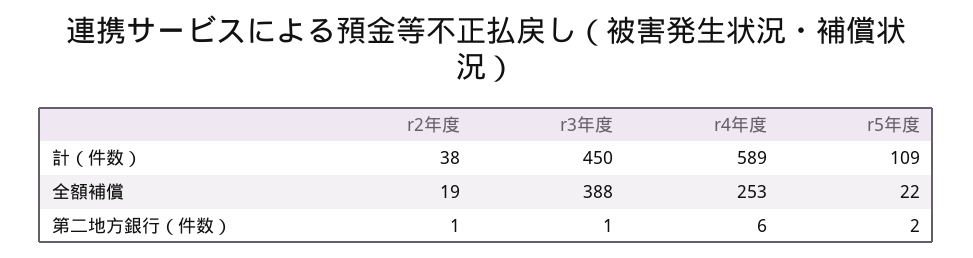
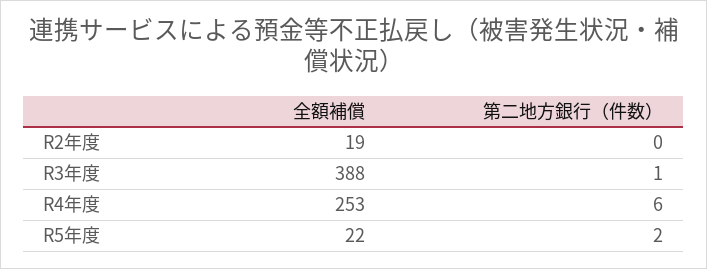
  {
    "r2年度": {
-     "計（件数）": 38,
      "全額補償": 19,
-     "第二地方銀行（件数）": 1
+     "第二地方銀行（件数）": 0
    },
    "r3年度": {
-     "計（件数）": 450,
      "全額補償": 388,
      "第二地方銀行（件数）": 1
    },
    "r4年度": {
-     "計（件数）": 589,
      "全額補償": 253,
      "第二地方銀行（件数）": 6
    },
    "r5年度": {
-     "計（件数）": 109,
      "全額補償": 22,
      "第二地方銀行（件数）": 2
    }
  }

